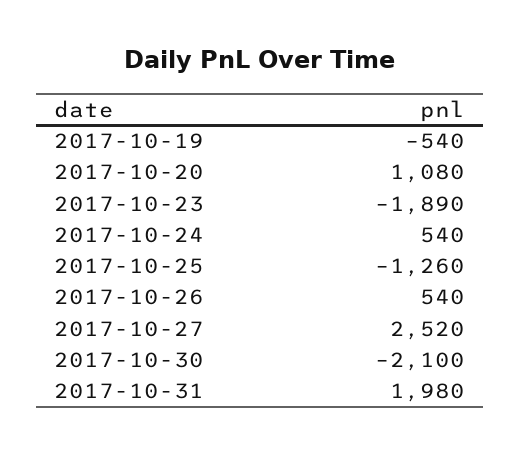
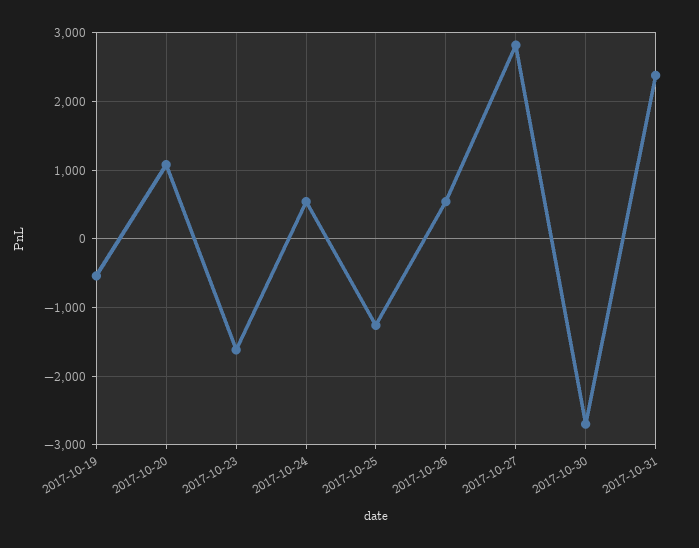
  {
    "2017-10-19": -540,
    "2017-10-20": 1080,
-   "2017-10-23": -1890,
+   "2017-10-23": -1600,
    "2017-10-24": 540,
    "2017-10-25": -1260,
    "2017-10-26": 540,
-   "2017-10-27": 2520,
+   "2017-10-27": 2800,
-   "2017-10-30": -2100,
+   "2017-10-30": -2700,
-   "2017-10-31": 1980
+   "2017-10-31": 2400
  }

